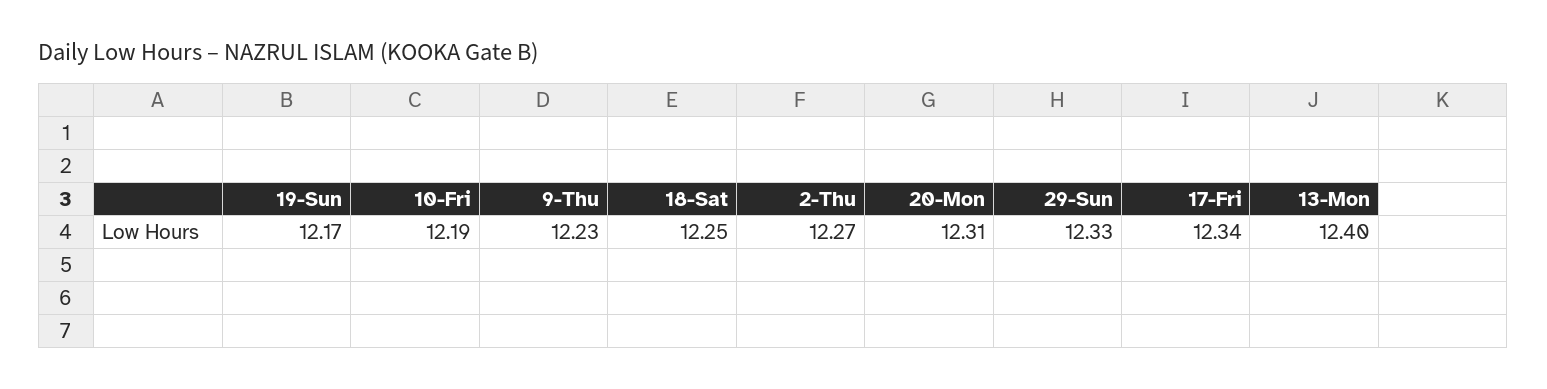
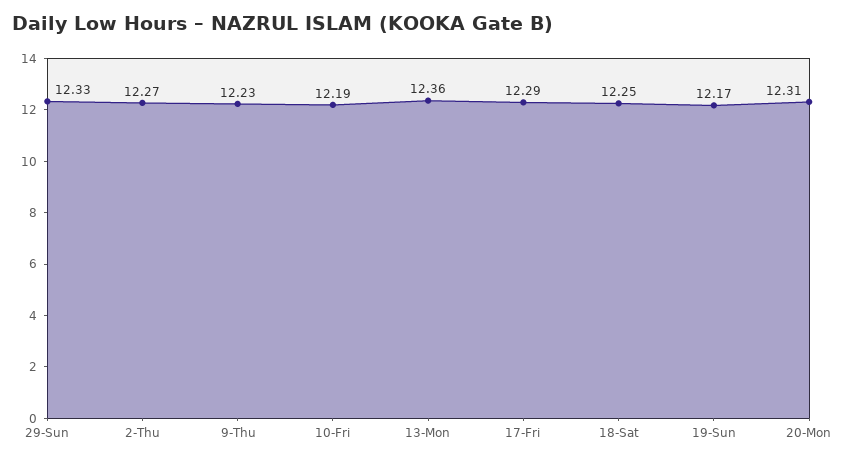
  {
    "19-Sun": 12.17,
    "10-Fri": 12.19,
    "9-Thu": 12.23,
    "18-Sat": 12.25,
    "2-Thu": 12.27,
    "20-Mon": 12.31,
    "29-Sun": 12.33,
-   "17-Fri": 12.34,
+   "17-Fri": 12.29,
-   "13-Mon": 12.4
+   "13-Mon": 12.36
  }

